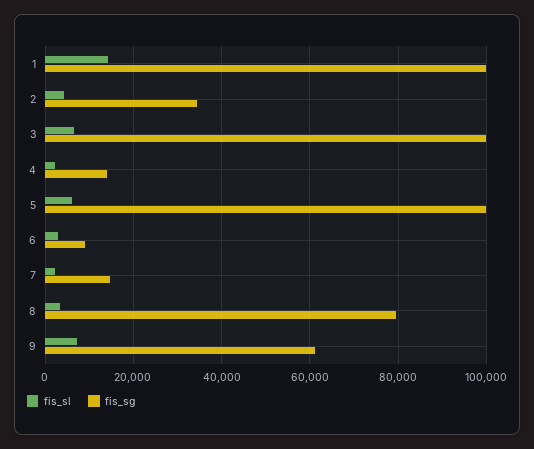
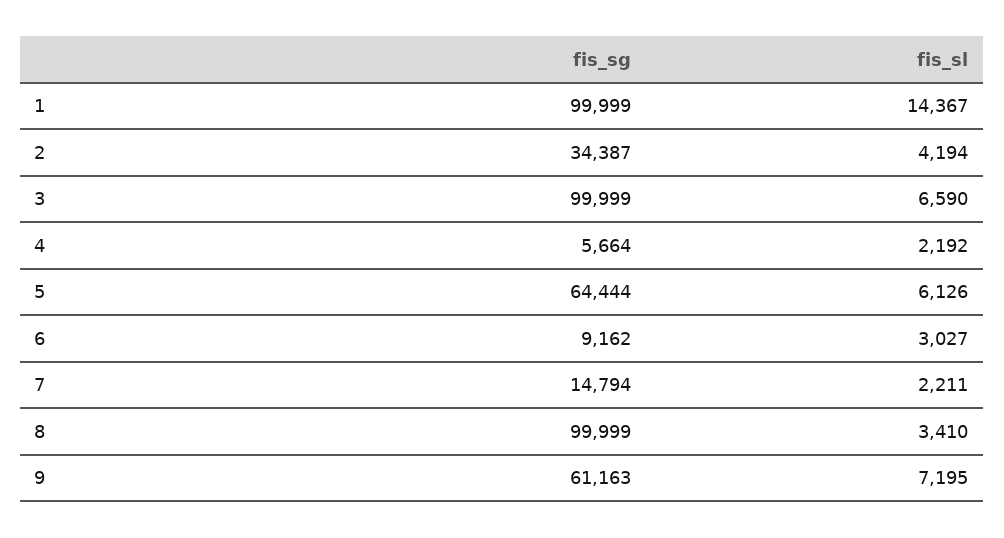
  {
    "fis_sl": {
      "1": 14367,
      "2": 4194,
      "3": 6590,
      "4": 2192,
      "5": 6126,
      "6": 3027,
      "7": 2211,
      "8": 3410,
      "9": 7195
    },
    "fis_sg": {
      "1": 99999,
      "2": 34387,
      "3": 99999,
-     "4": 14000,
+     "4": 5664,
-     "5": 100000,
+     "5": 64444,
      "6": 9162,
      "7": 14794,
-     "8": 80000,
+     "8": 99999,
      "9": 61163
    }
  }

